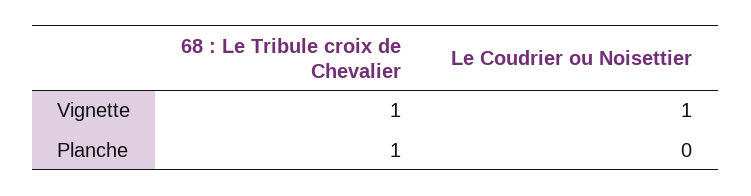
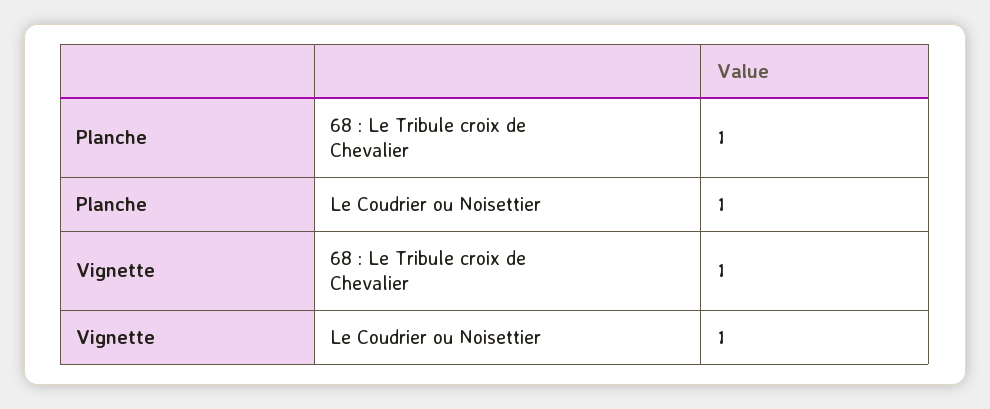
  {
    "68 : Le Tribule croix de Chevalier": {
      "Vignette": 1,
      "Planche": 1
    },
    "Le Coudrier ou Noisettier": {
      "Vignette": 1,
-     "Planche": 0
+     "Planche": 1
    }
  }

